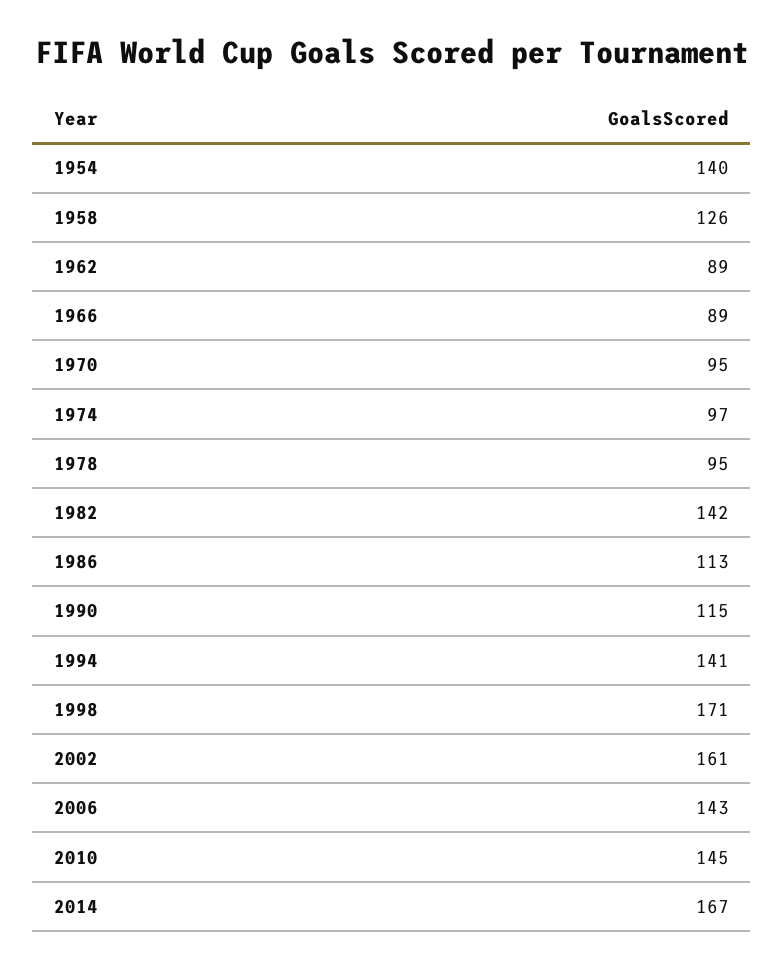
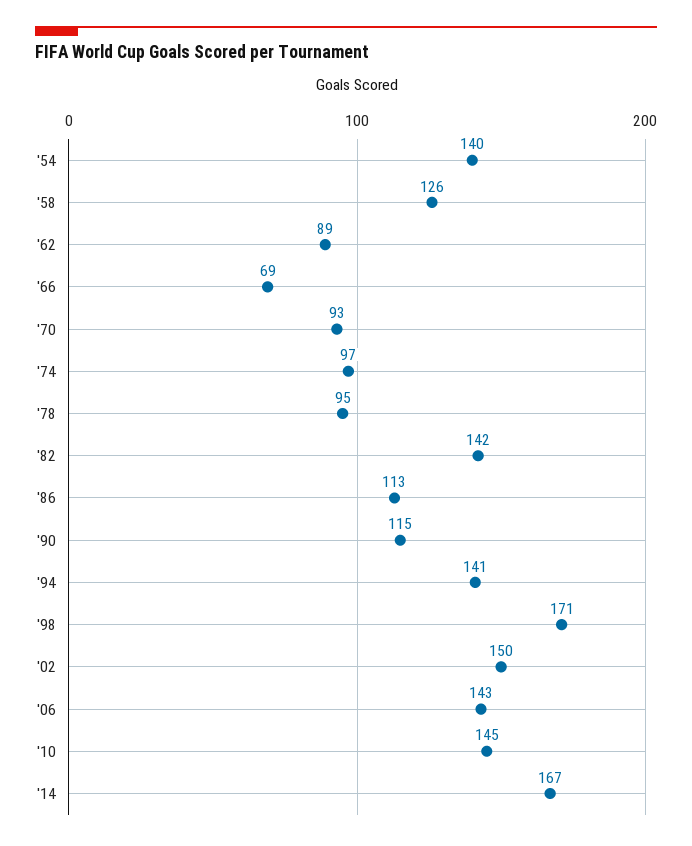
  {
    "1954": 140,
    "1958": 126,
    "1962": 89,
-   "1966": 89,
+   "1966": 69,
-   "1970": 95,
+   "1970": 93,
    "1974": 97,
    "1978": 95,
    "1982": 142,
    "1986": 113,
    "1990": 115,
    "1994": 141,
    "1998": 171,
-   "2002": 161,
+   "2002": 150,
    "2006": 143,
    "2010": 145,
    "2014": 167
  }

